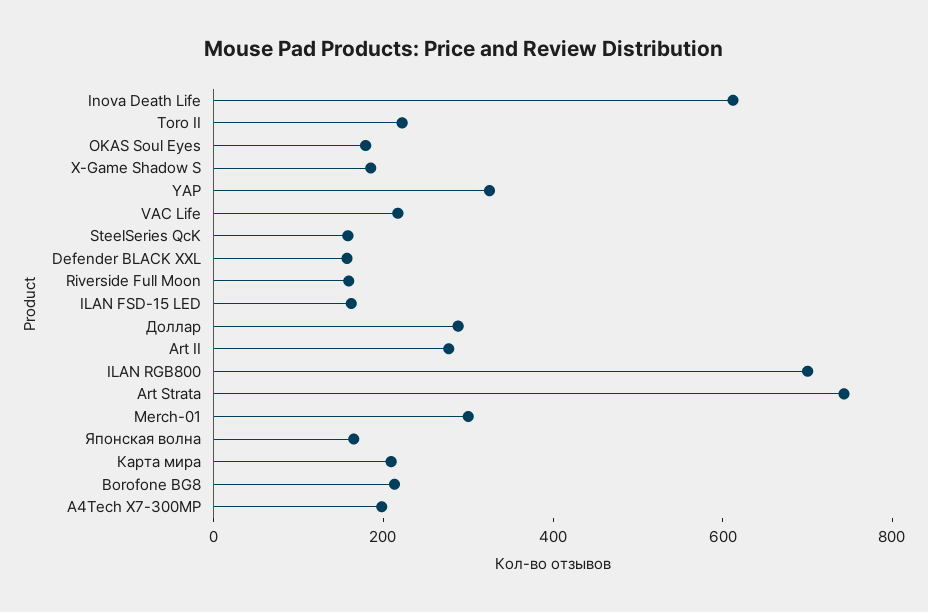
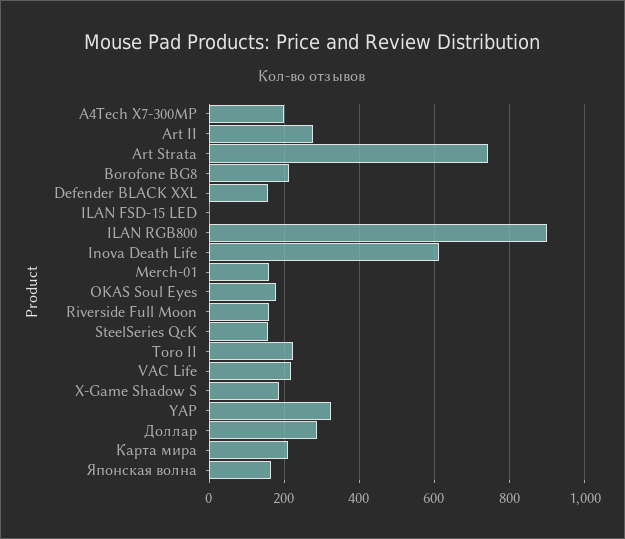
  {
    "Inova Death Life": 620,
    "Toro II": 220,
    "OKAS Soul Eyes": 180,
    "X-Game Shadow S": 180,
    "YAP": 320,
    "VAC Life": 220,
    "SteelSeries QcK": 160,
    "Defender BLACK XXL": 160,
    "Riverside Full Moon": 160,
-   "ILAN FSD-15 LED": 150,
+   "ILAN FSD-15 LED": 0,
    "Доллар": 280,
    "Art II": 280,
-   "ILAN RGB800": 700,
+   "ILAN RGB800": 900,
    "Art Strata": 740,
-   "Merch-01": 300,
+   "Merch-01": 160,
    "Японская волна": 160,
    "Карта мира": 200,
    "Borofone BG8": 220,
    "A4Tech X7-300MP": 200
  }

